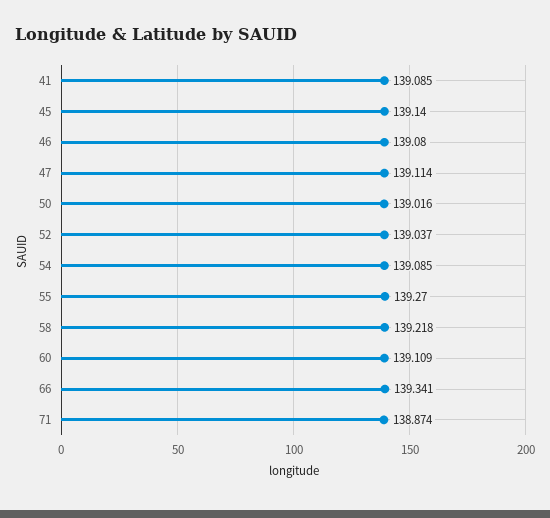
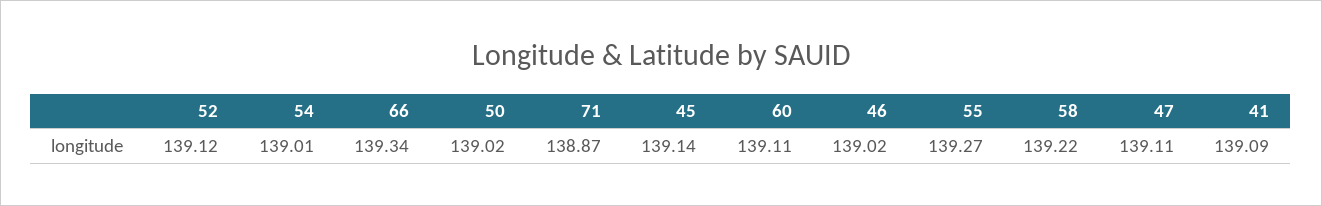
  {
    "41": 139.085,
    "45": 139.14,
-   "46": 139.08,
+   "46": 139.02,
    "47": 139.114,
    "50": 139.016,
-   "52": 139.037,
+   "52": 139.12,
-   "54": 139.085,
+   "54": 139.01,
    "55": 139.27,
    "58": 139.218,
    "60": 139.109,
    "66": 139.341,
    "71": 138.874
  }

